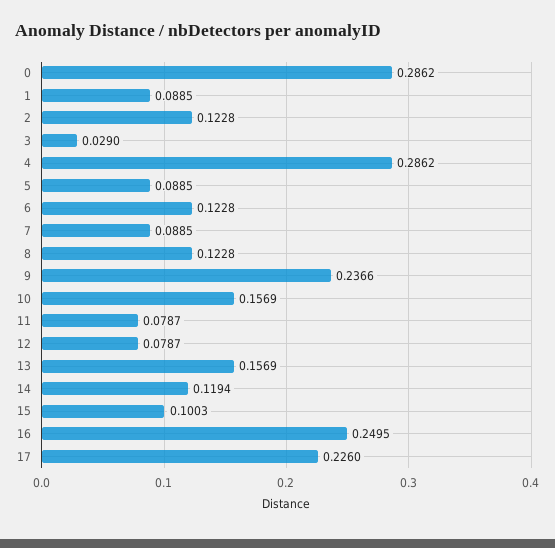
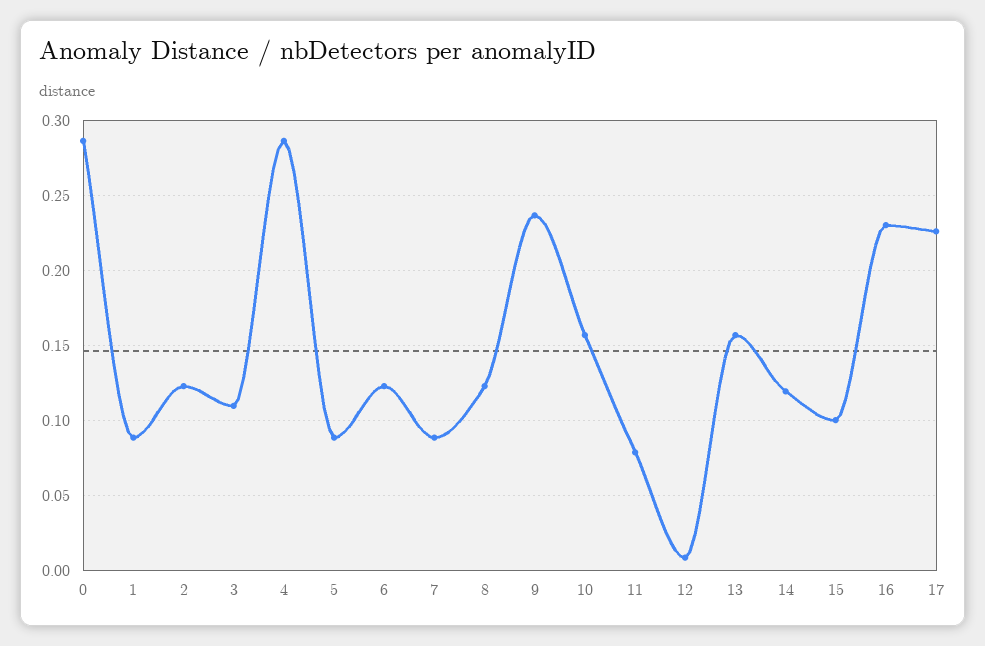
  {
    "0": 0.2862,
    "1": 0.0885,
    "2": 0.1228,
-   "3": 0.029,
+   "3": 0.11,
    "4": 0.2862,
    "5": 0.0885,
    "6": 0.1228,
    "7": 0.0885,
    "8": 0.1228,
    "9": 0.2366,
    "10": 0.1569,
    "11": 0.0787,
-   "12": 0.0787,
+   "12": 0.01,
    "13": 0.1569,
    "14": 0.1194,
    "15": 0.1003,
-   "16": 0.2495,
+   "16": 0.23,
    "17": 0.226
  }

